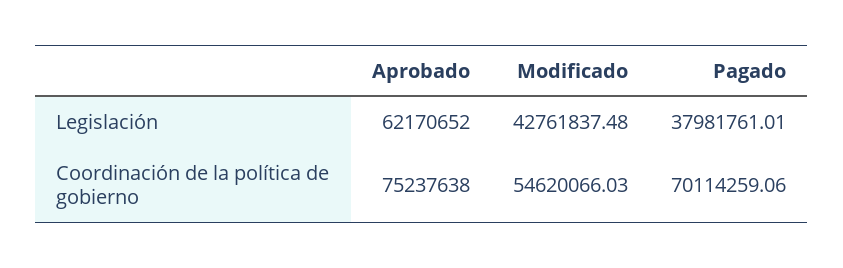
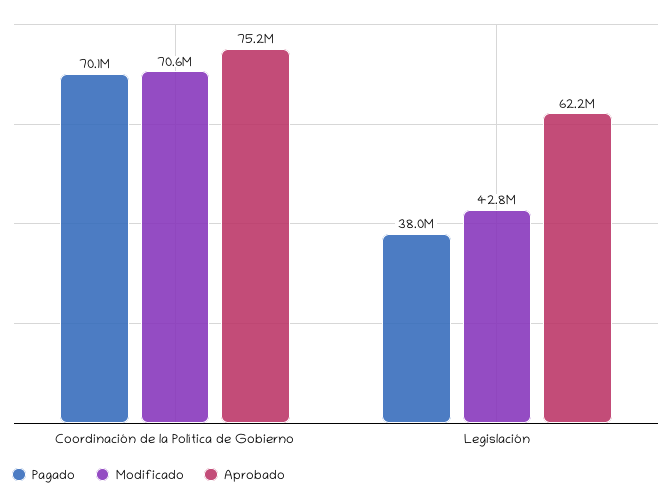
  {
    "Aprobado": {
      "Legislación": 62170652,
      "Coordinación de la política de gobierno": 75237638
    },
    "Modificado": {
      "Legislación": 42761837.48,
-     "Coordinación de la política de gobierno": 54620066.03
+     "Coordinación de la política de gobierno": 70600000
    },
    "Pagado": {
      "Legislación": 37981761.01,
      "Coordinación de la política de gobierno": 70114259.06
    }
  }

